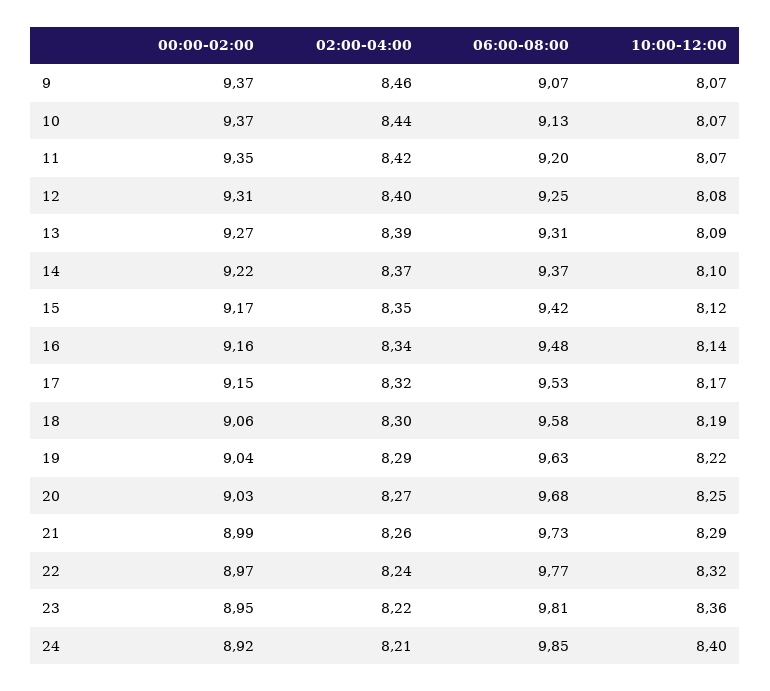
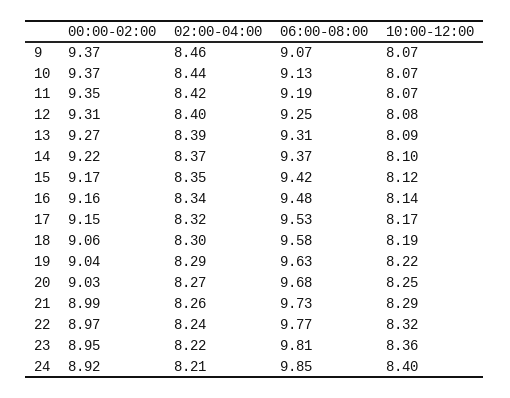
  {
    "00:00-02:00": {
      "9": 9.37,
      "10": 9.37,
      "11": 9.35,
      "12": 9.31,
      "13": 9.27,
      "14": 9.22,
      "15": 9.17,
      "16": 9.16,
      "17": 9.15,
      "18": 9.06,
      "19": 9.04,
      "20": 9.03,
      "21": 8.99,
      "22": 8.97,
      "23": 8.95,
      "24": 8.92
    },
    "02:00-04:00": {
      "9": 8.46,
      "10": 8.44,
      "11": 8.42,
      "12": 8.4,
      "13": 8.39,
      "14": 8.37,
      "15": 8.35,
      "16": 8.34,
      "17": 8.32,
      "18": 8.3,
      "19": 8.29,
      "20": 8.27,
      "21": 8.26,
      "22": 8.24,
      "23": 8.22,
      "24": 8.21
    },
    "06:00-08:00": {
      "9": 9.07,
      "10": 9.13,
-     "11": 9.2,
+     "11": 9.19,
      "12": 9.25,
      "13": 9.31,
      "14": 9.37,
      "15": 9.42,
      "16": 9.48,
      "17": 9.53,
      "18": 9.58,
      "19": 9.63,
      "20": 9.68,
      "21": 9.73,
      "22": 9.77,
      "23": 9.81,
      "24": 9.85
    },
    "10:00-12:00": {
      "9": 8.07,
      "10": 8.07,
      "11": 8.07,
      "12": 8.08,
      "13": 8.09,
      "14": 8.1,
      "15": 8.12,
      "16": 8.14,
      "17": 8.17,
      "18": 8.19,
      "19": 8.22,
      "20": 8.25,
      "21": 8.29,
      "22": 8.32,
      "23": 8.36,
      "24": 8.4
    }
  }

